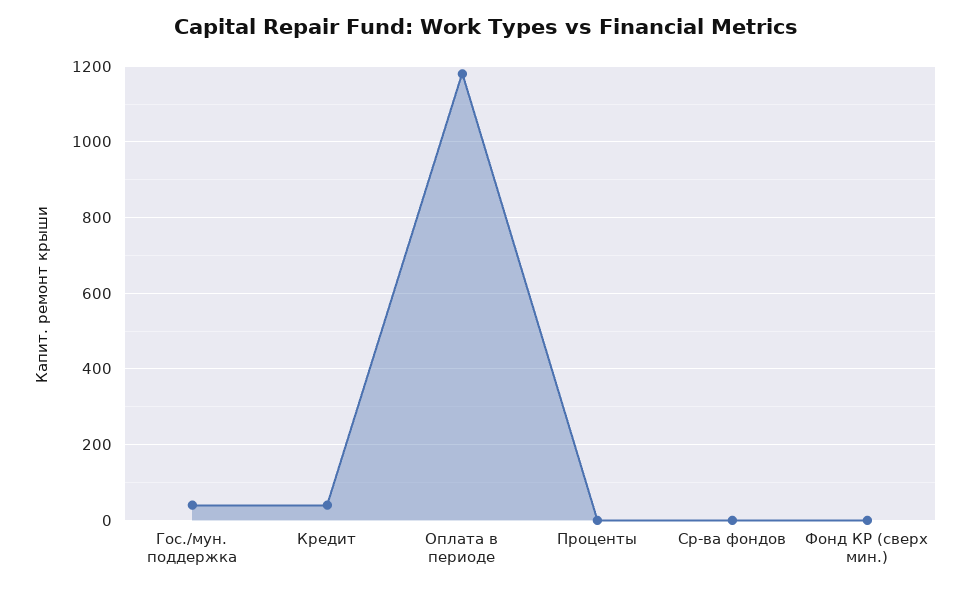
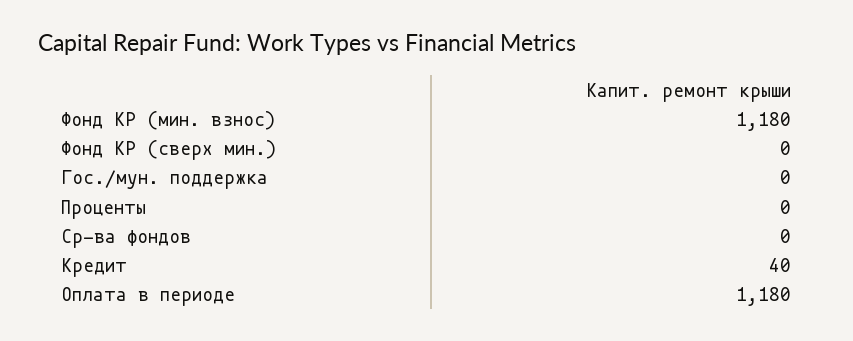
  {
-   "Гос./мун. поддержка": 40,
+   "Гос./мун. поддержка": 0,
    "Кредит": 40,
    "Оплата в периоде": 1180,
    "Проценты": 0,
    "Ср-ва фондов": 0,
-   "Фонд КР (сверх мин.)": 0
+   "Фонд КР (сверх мин.)": 0,
+   "Фонд КР (мин. взнос)": 1180
  }

